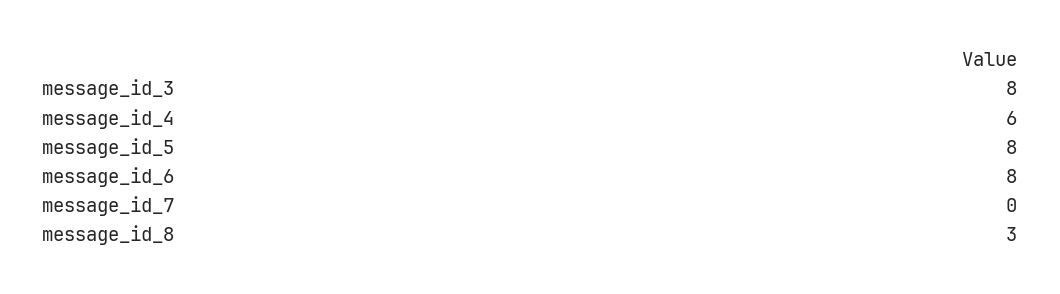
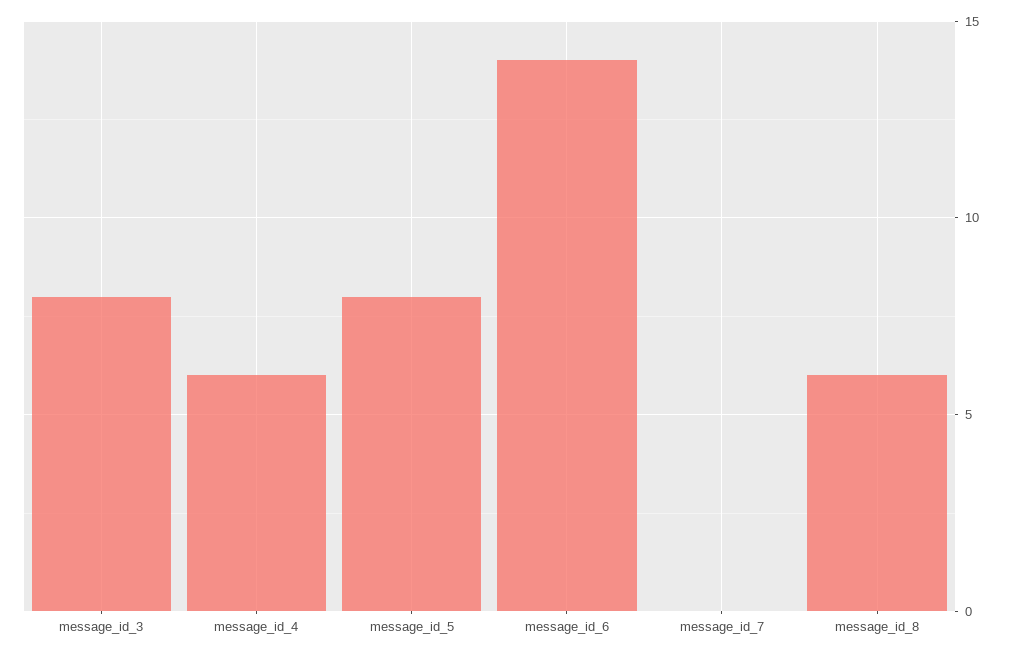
  {
    "message_id_3": 8,
    "message_id_4": 6,
    "message_id_5": 8,
-   "message_id_6": 8,
+   "message_id_6": 14,
    "message_id_7": 0,
-   "message_id_8": 3
+   "message_id_8": 6
  }

